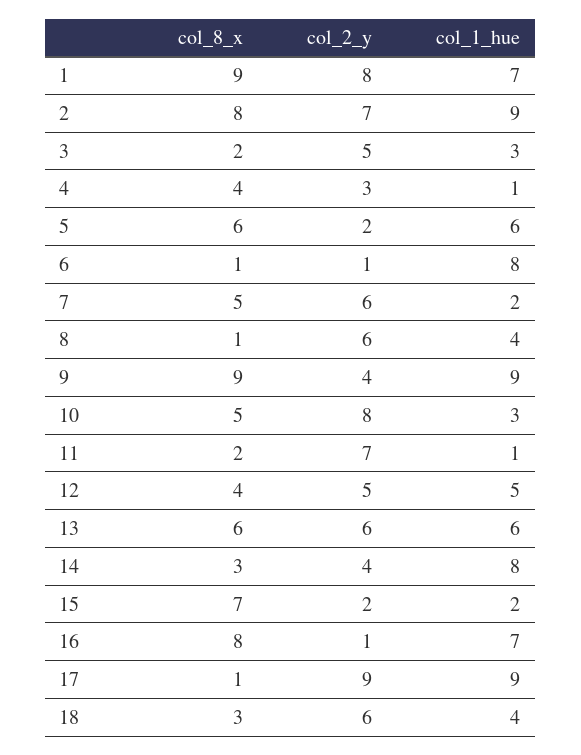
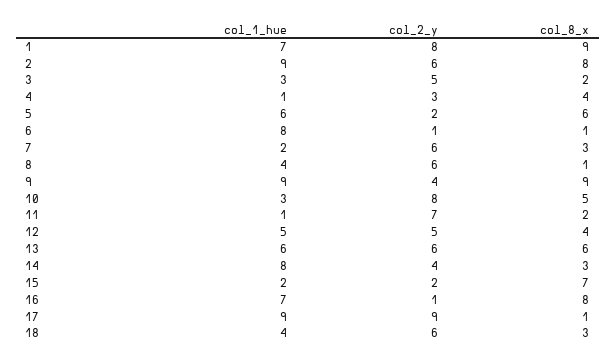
  {
    "col_8_x": {
      "1": 9,
      "2": 8,
      "3": 2,
      "4": 4,
      "5": 6,
      "6": 1,
-     "7": 5,
+     "7": 3,
      "8": 1,
      "9": 9,
      "10": 5,
      "11": 2,
      "12": 4,
      "13": 6,
      "14": 3,
      "15": 7,
      "16": 8,
      "17": 1,
      "18": 3
    },
    "col_2_y": {
      "1": 8,
-     "2": 7,
+     "2": 6,
      "3": 5,
      "4": 3,
      "5": 2,
      "6": 1,
      "7": 6,
      "8": 6,
      "9": 4,
      "10": 8,
      "11": 7,
      "12": 5,
      "13": 6,
      "14": 4,
      "15": 2,
      "16": 1,
      "17": 9,
      "18": 6
    },
    "col_1_hue": {
      "1": 7,
      "2": 9,
      "3": 3,
      "4": 1,
      "5": 6,
      "6": 8,
      "7": 2,
      "8": 4,
      "9": 9,
      "10": 3,
      "11": 1,
      "12": 5,
      "13": 6,
      "14": 8,
      "15": 2,
      "16": 7,
      "17": 9,
      "18": 4
    }
  }

